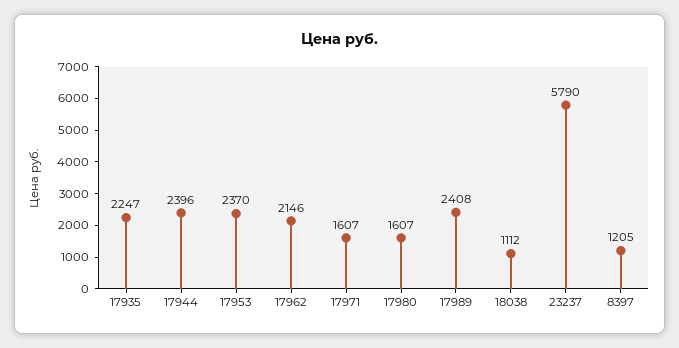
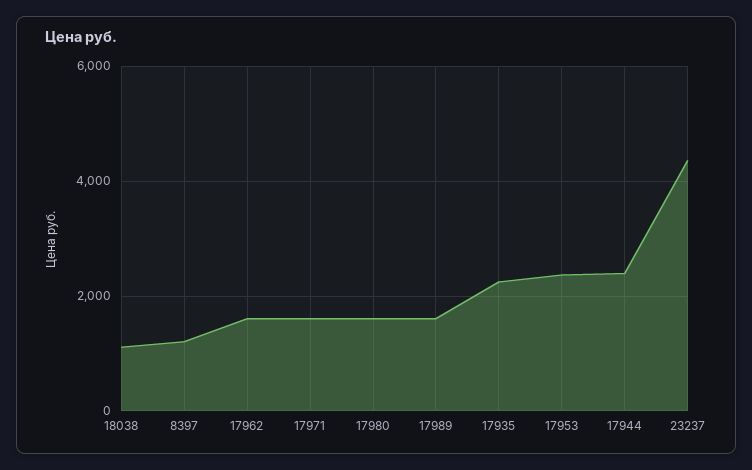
  {
    "17935": 2247,
    "17944": 2396,
    "17953": 2370,
-   "17962": 2146,
+   "17962": 1600,
    "17971": 1607,
    "17980": 1607,
-   "17989": 2408,
+   "17989": 1600,
    "18038": 1112,
-   "23237": 5790,
+   "23237": 4400,
    "8397": 1205
  }

